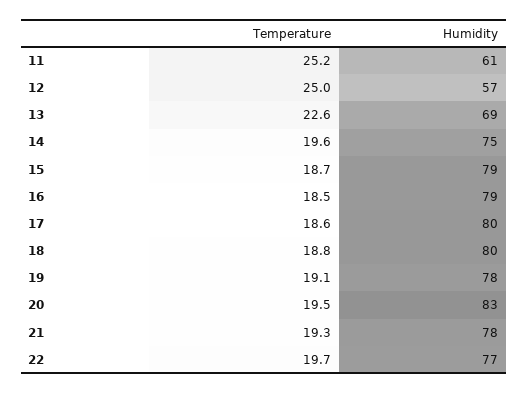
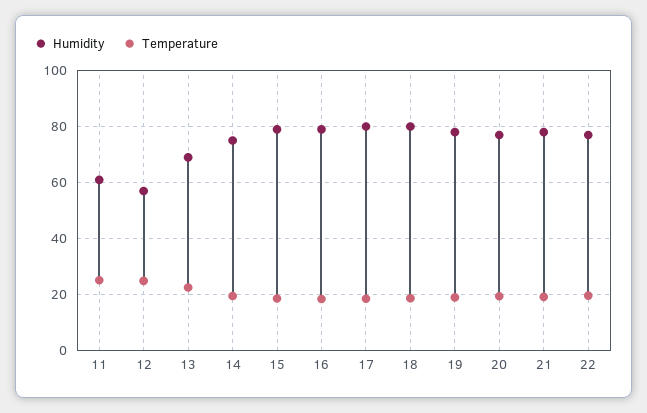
  {
    "Temperature": {
      "11": 25.2,
      "12": 25,
      "13": 22.6,
      "14": 19.6,
      "15": 18.7,
      "16": 18.5,
      "17": 18.6,
      "18": 18.8,
      "19": 19.1,
      "20": 19.5,
      "21": 19.3,
      "22": 19.7
    },
    "Humidity": {
      "11": 61,
      "12": 57,
      "13": 69,
      "14": 75,
      "15": 79,
      "16": 79,
      "17": 80,
      "18": 80,
      "19": 78,
-     "20": 83,
+     "20": 77.5,
      "21": 78,
      "22": 77
    }
  }

